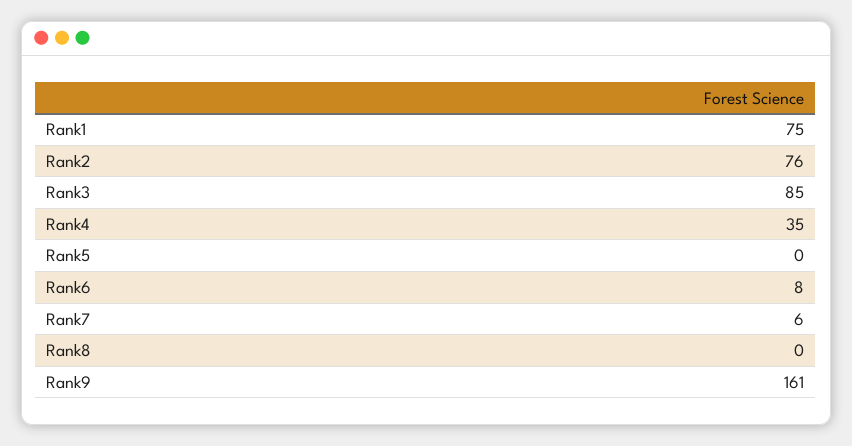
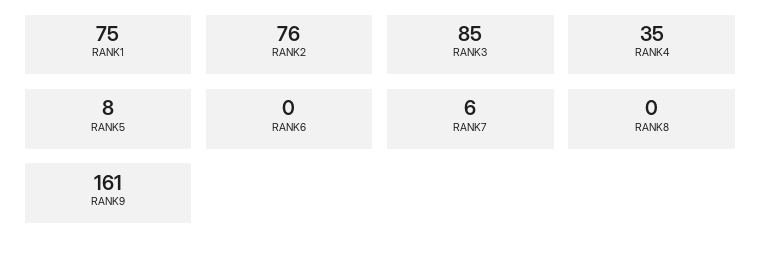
  {
    "Rank1": 75,
    "Rank2": 76,
    "Rank3": 85,
    "Rank4": 35,
-   "Rank5": 0,
+   "Rank5": 8,
-   "Rank6": 8,
+   "Rank6": 0,
    "Rank7": 6,
    "Rank8": 0,
    "Rank9": 161
  }

